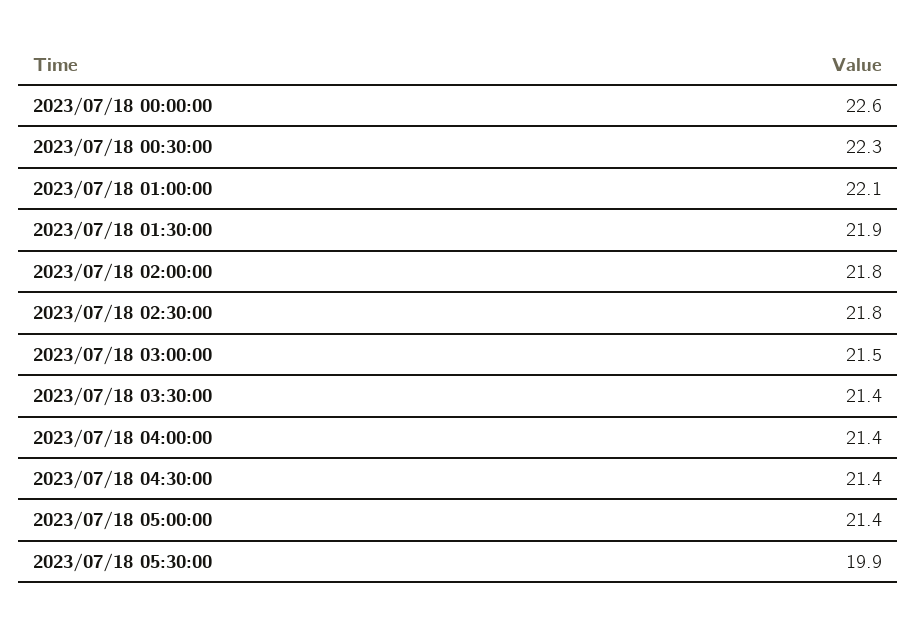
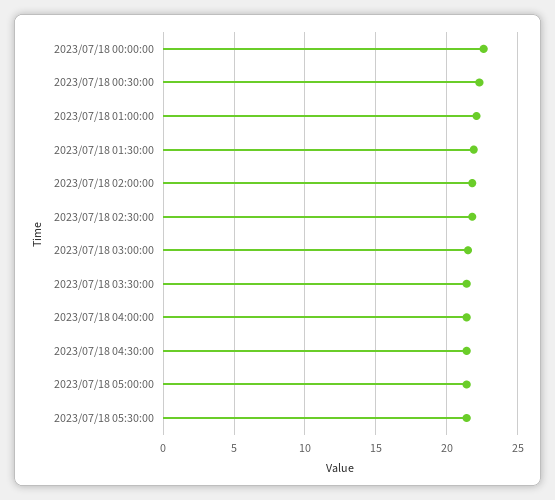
  {
    "2023/07/18 00:00:00": 22.6,
    "2023/07/18 00:30:00": 22.3,
    "2023/07/18 01:00:00": 22.1,
    "2023/07/18 01:30:00": 21.9,
    "2023/07/18 02:00:00": 21.8,
    "2023/07/18 02:30:00": 21.8,
    "2023/07/18 03:00:00": 21.5,
    "2023/07/18 03:30:00": 21.4,
    "2023/07/18 04:00:00": 21.4,
    "2023/07/18 04:30:00": 21.4,
    "2023/07/18 05:00:00": 21.4,
-   "2023/07/18 05:30:00": 19.9
+   "2023/07/18 05:30:00": 21.5
  }

